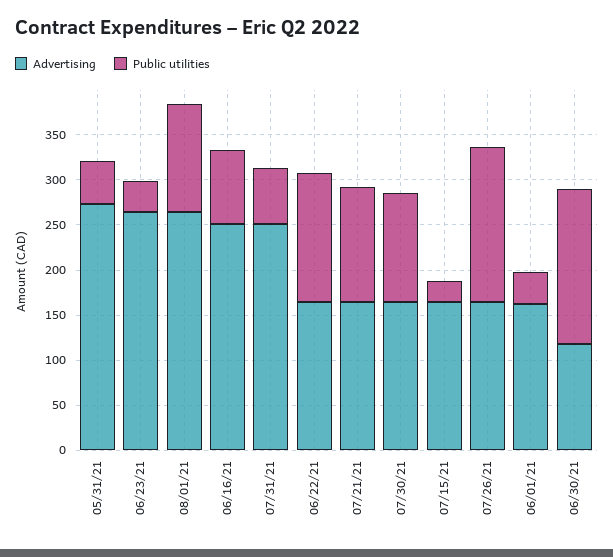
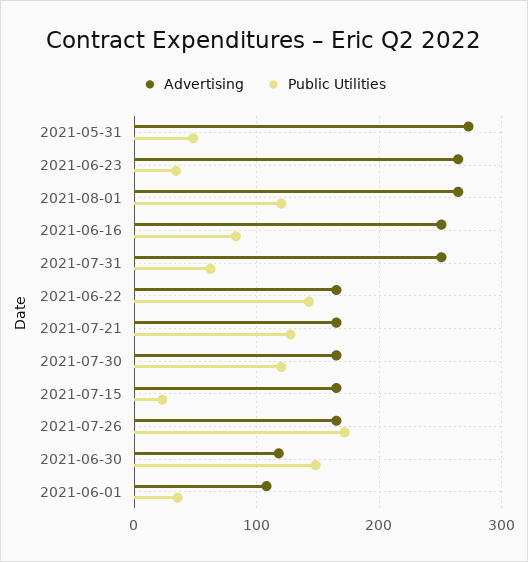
  {
    "Advertising": {
      "05/31/21": 270,
      "06/23/21": 260,
      "08/01/21": 260,
      "06/16/21": 250,
      "07/31/21": 250,
      "06/22/21": 170,
      "07/21/21": 170,
      "07/30/21": 170,
      "07/15/21": 170,
      "07/26/21": 170,
-     "06/01/21": 160,
+     "06/01/21": 110,
      "06/30/21": 120
    },
    "Public utilities": {
      "05/31/21": 50,
      "06/23/21": 30,
      "08/01/21": 120,
      "06/16/21": 80,
      "07/31/21": 60,
      "06/22/21": 140,
      "07/21/21": 130,
      "07/30/21": 120,
      "07/15/21": 20,
      "07/26/21": 170,
      "06/01/21": 40,
-     "06/30/21": 170
+     "06/30/21": 150
    }
  }

